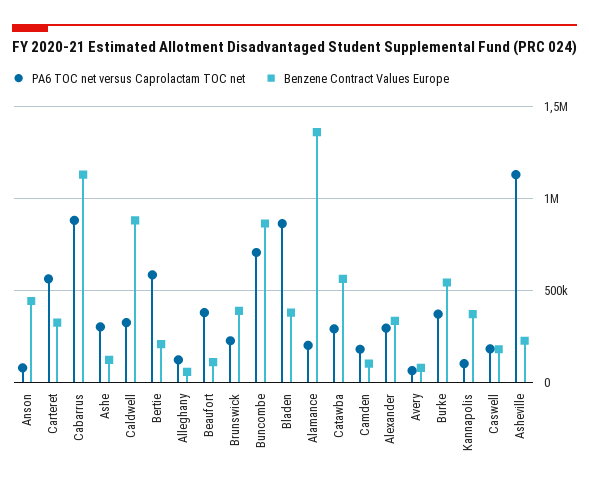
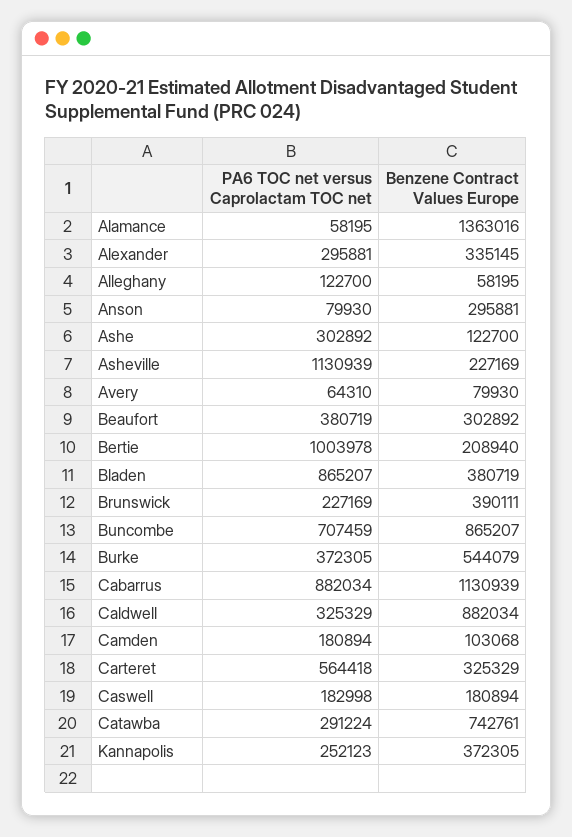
  {
    "PA6 TOC net versus Caprolactam TOC net": {
      "Anson": 79930,
      "Carteret": 564418,
      "Cabarrus": 882034,
      "Ashe": 302892,
      "Caldwell": 325329,
-     "Bertie": 600000,
+     "Bertie": 1003978,
      "Alleghany": 122700,
      "Beaufort": 380719,
      "Brunswick": 227169,
      "Buncombe": 707459,
      "Bladen": 865207,
-     "Alamance": 200000,
+     "Alamance": 58195,
      "Catawba": 291224,
      "Camden": 180894,
      "Alexander": 295881,
      "Avery": 64310,
      "Burke": 372305,
-     "Kannapolis": 100000,
+     "Kannapolis": 252123,
      "Caswell": 182998,
      "Asheville": 1130939
    },
    "Benzene Contract Values Europe": {
-     "Anson": 450000,
+     "Anson": 295881,
      "Carteret": 325329,
      "Cabarrus": 1130939,
      "Ashe": 122700,
      "Caldwell": 882034,
      "Bertie": 208940,
      "Alleghany": 58195,
-     "Beaufort": 100000,
+     "Beaufort": 302892,
      "Brunswick": 390111,
      "Buncombe": 865207,
      "Bladen": 380719,
      "Alamance": 1363016,
-     "Catawba": 550000,
+     "Catawba": 742761,
      "Camden": 103068,
      "Alexander": 335145,
      "Avery": 79930,
      "Burke": 544079,
      "Kannapolis": 372305,
      "Caswell": 180894,
      "Asheville": 227169
    }
  }

